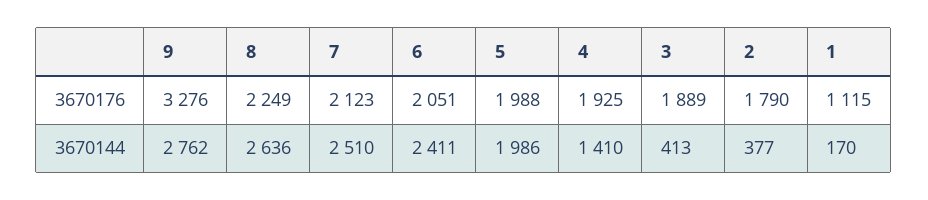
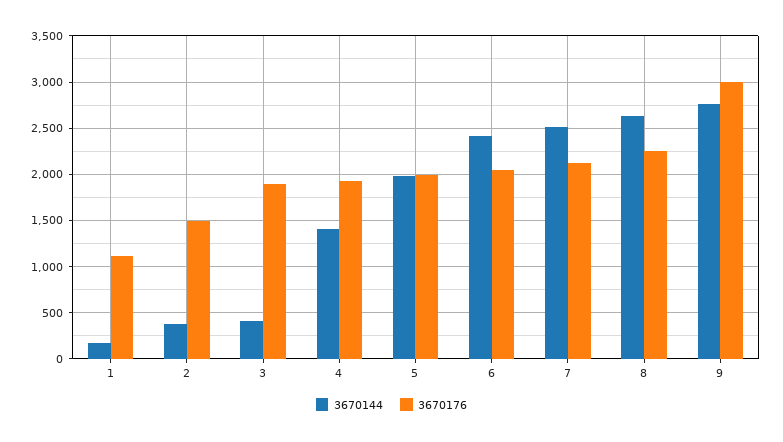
  {
    "3670176": {
-     "9": 3276,
+     "9": 3000,
      "8": 2249,
      "7": 2123,
      "6": 2051,
      "5": 1988,
      "4": 1925,
      "3": 1889,
-     "2": 1790,
+     "2": 1500,
      "1": 1115
    },
    "3670144": {
      "9": 2762,
      "8": 2636,
      "7": 2510,
      "6": 2411,
      "5": 1986,
      "4": 1410,
      "3": 413,
      "2": 377,
      "1": 170
    }
  }

